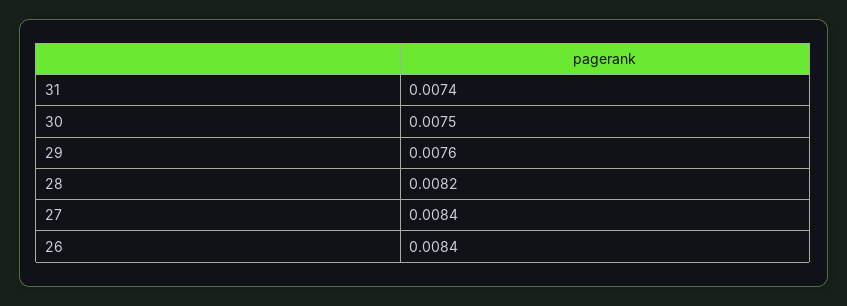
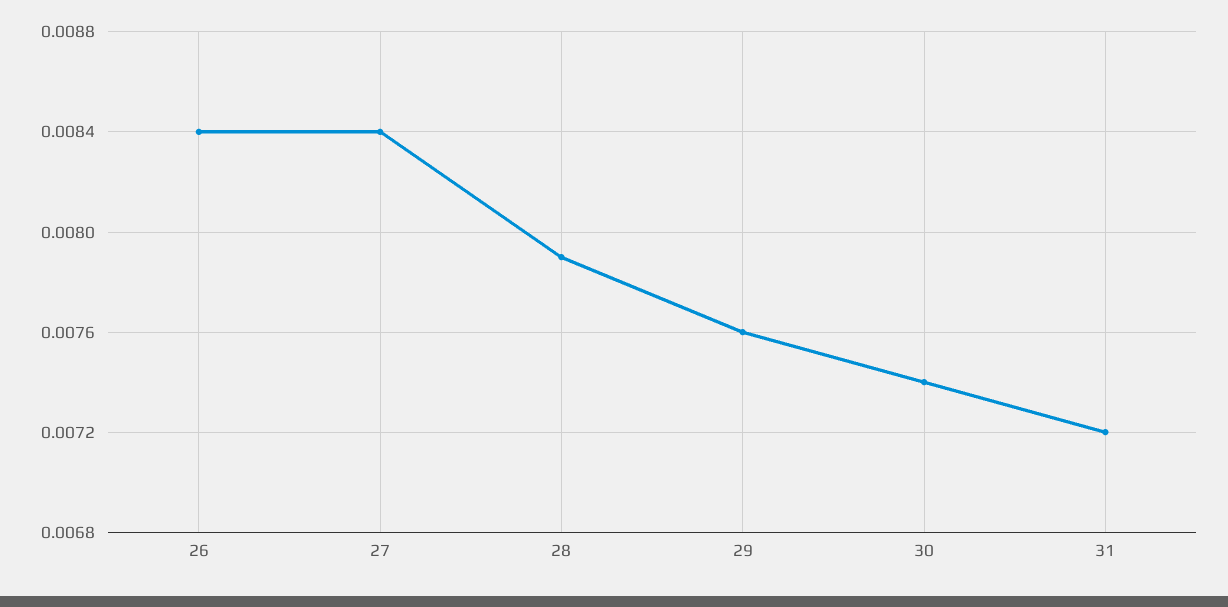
  {
-   "31": 0.0074,
+   "31": 0.0072,
-   "30": 0.0075,
+   "30": 0.0074,
    "29": 0.0076,
-   "28": 0.0082,
+   "28": 0.0079,
    "27": 0.0084,
    "26": 0.0084
  }

